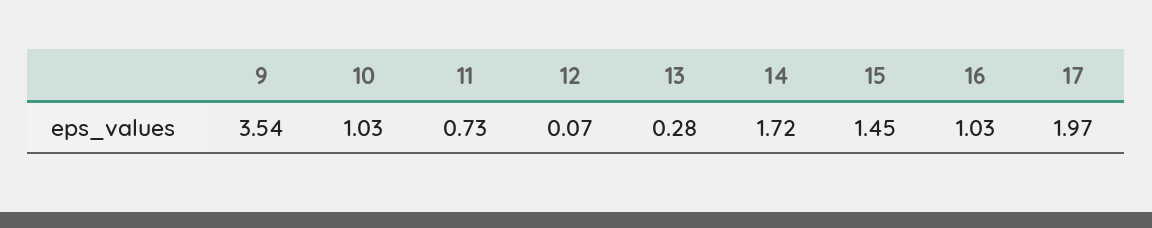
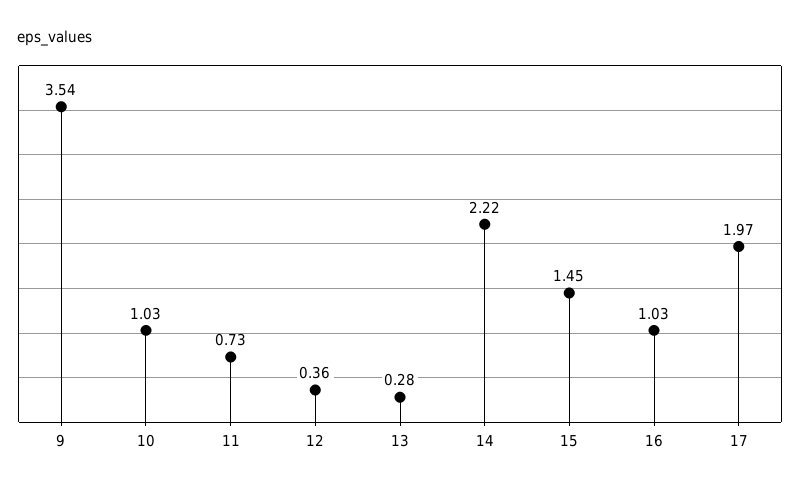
  {
    "9": 3.54,
    "10": 1.03,
    "11": 0.73,
-   "12": 0.07,
+   "12": 0.36,
    "13": 0.28,
-   "14": 1.72,
+   "14": 2.22,
    "15": 1.45,
    "16": 1.03,
    "17": 1.97
  }

